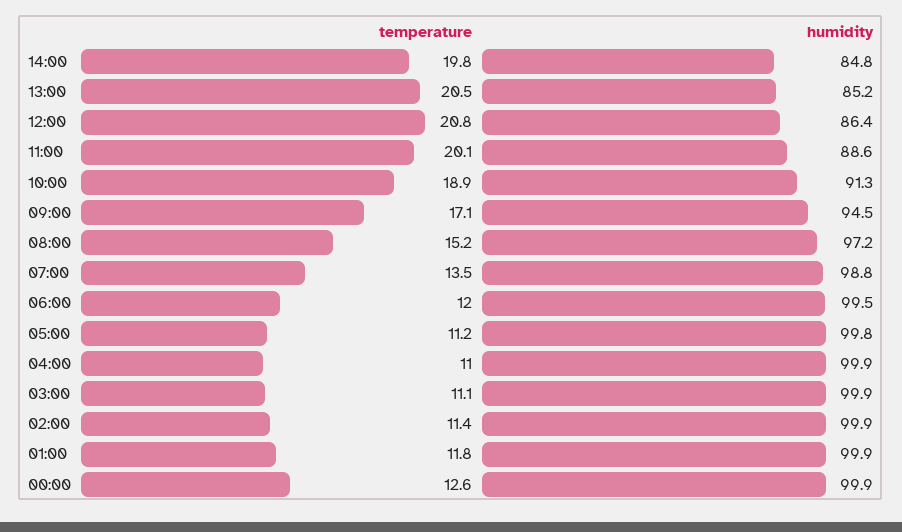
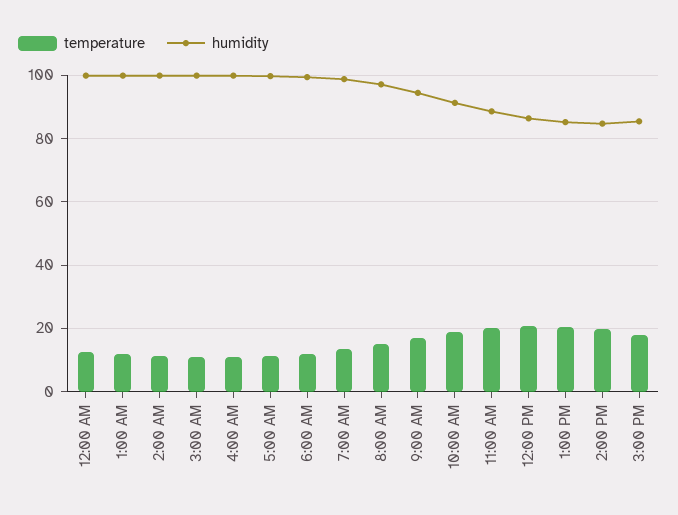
  {
    "temperature": {
      "14:00": 19.8,
      "13:00": 20.5,
      "12:00": 20.8,
      "11:00": 20.1,
      "10:00": 18.9,
      "09:00": 17.1,
      "08:00": 15.2,
      "07:00": 13.5,
      "06:00": 12,
      "05:00": 11.2,
      "04:00": 11,
      "03:00": 11.1,
      "02:00": 11.4,
      "01:00": 11.8,
-     "00:00": 12.6
+     "00:00": 12.6,
+     "3:00 PM": 18
    },
    "humidity": {
      "14:00": 84.8,
      "13:00": 85.2,
      "12:00": 86.4,
      "11:00": 88.6,
      "10:00": 91.3,
      "09:00": 94.5,
      "08:00": 97.2,
      "07:00": 98.8,
      "06:00": 99.5,
      "05:00": 99.8,
      "04:00": 99.9,
      "03:00": 99.9,
      "02:00": 99.9,
      "01:00": 99.9,
-     "00:00": 99.9
+     "00:00": 99.9,
+     "3:00 PM": 86
    }
  }

